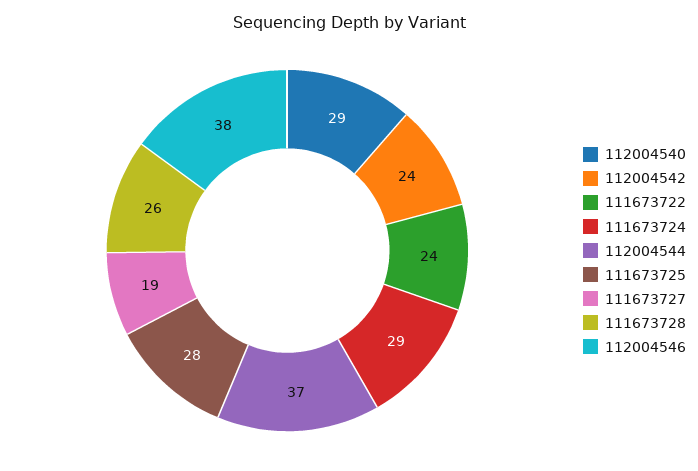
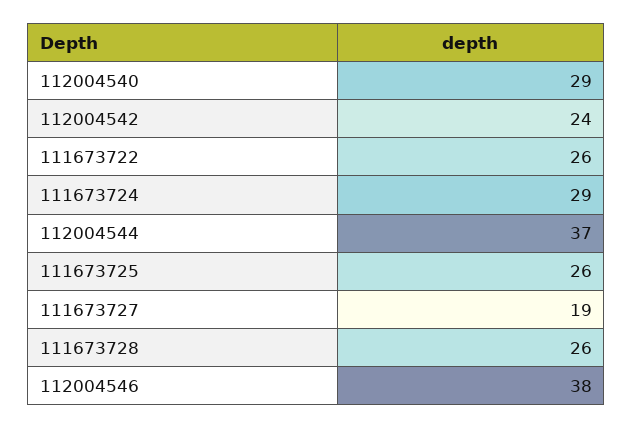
  {
    "112004540": 29,
    "112004542": 24,
-   "111673722": 24,
+   "111673722": 26,
    "111673724": 29,
    "112004544": 37,
-   "111673725": 28,
+   "111673725": 26,
    "111673727": 19,
    "111673728": 26,
    "112004546": 38
  }

